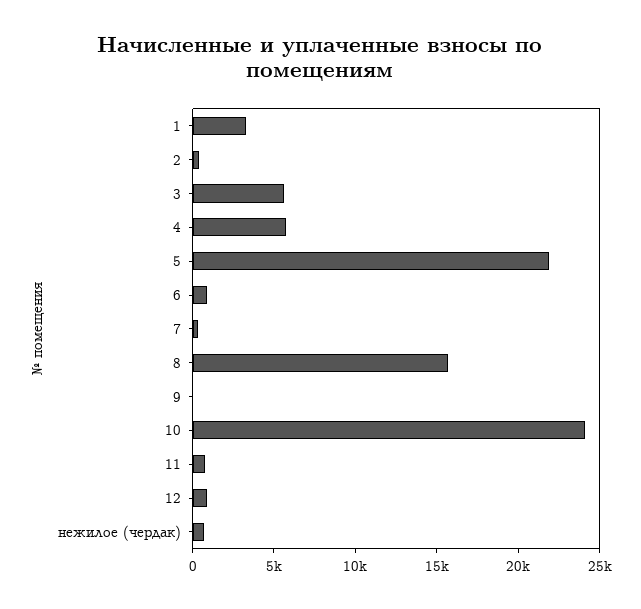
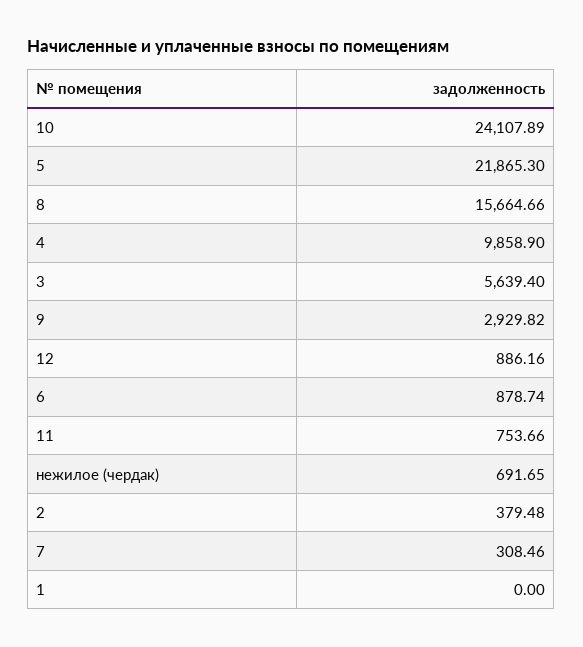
  {
-   "1": 3000,
+   "1": 0,
    "2": 379.48,
    "3": 5639.4,
-   "4": 6000,
+   "4": 9858.9,
    "5": 21865.3,
    "6": 878.74,
    "7": 308.46,
    "8": 15664.66,
-   "9": 0,
+   "9": 2929.82,
    "10": 24107.89,
    "11": 753.66,
    "12": 886.16,
    "нежилое (чердак)": 691.65
  }

